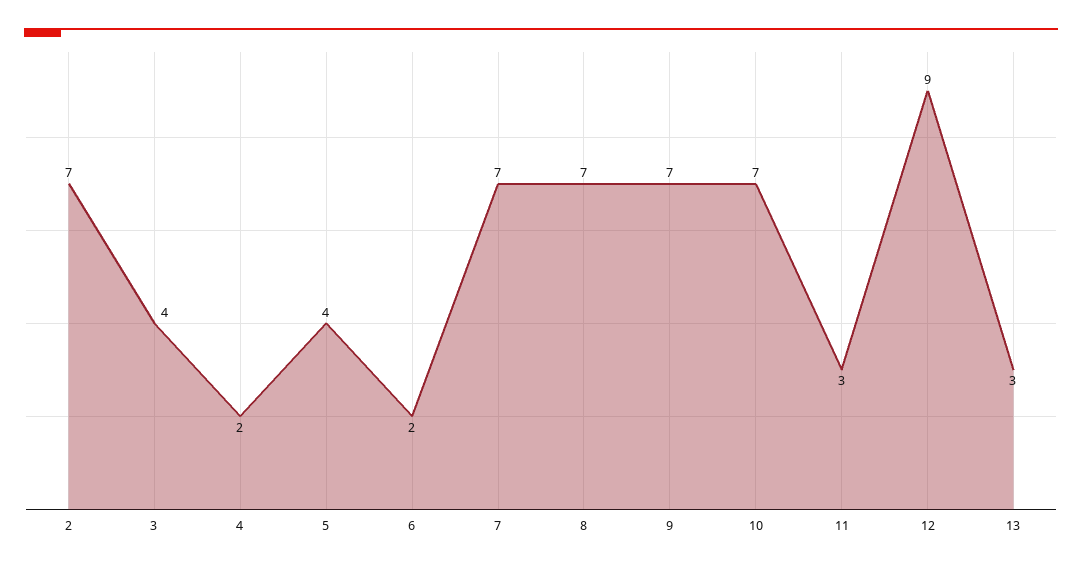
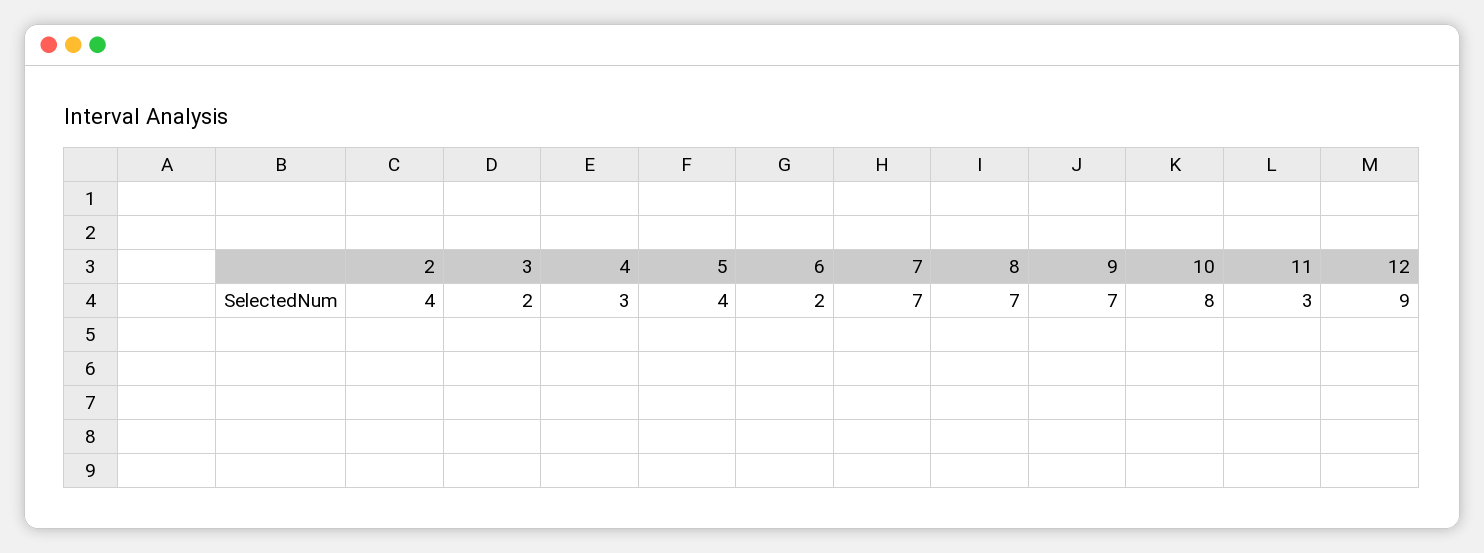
  {
-   "2": 7,
+   "2": 4,
-   "3": 4,
+   "3": 2,
-   "4": 2,
+   "4": 3,
    "5": 4,
    "6": 2,
    "7": 7,
    "8": 7,
    "9": 7,
-   "10": 7,
+   "10": 8,
    "11": 3,
-   "12": 9,
+   "12": 9
-   "13": 3
  }

